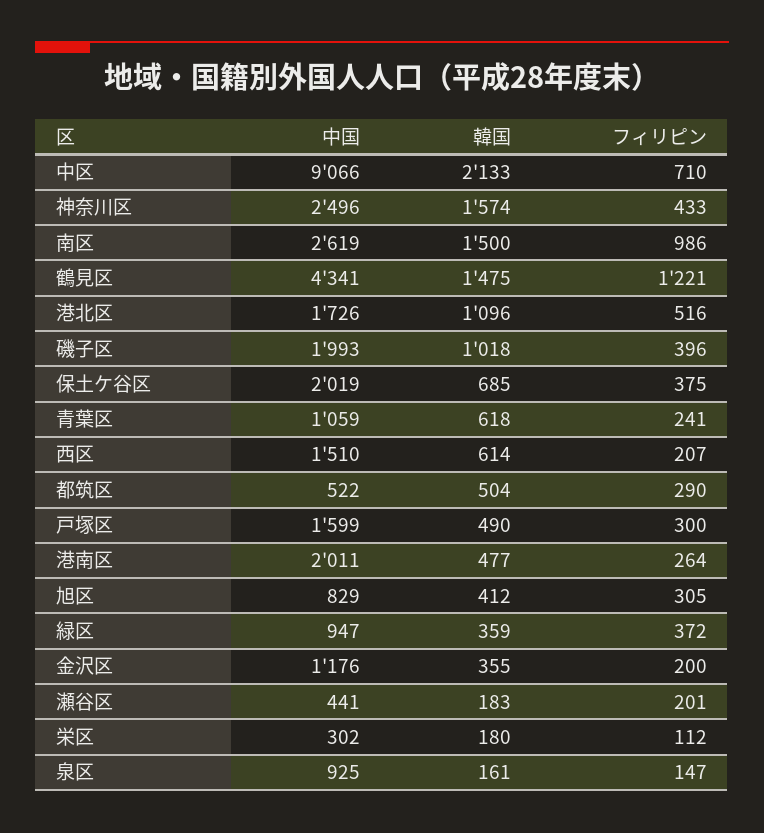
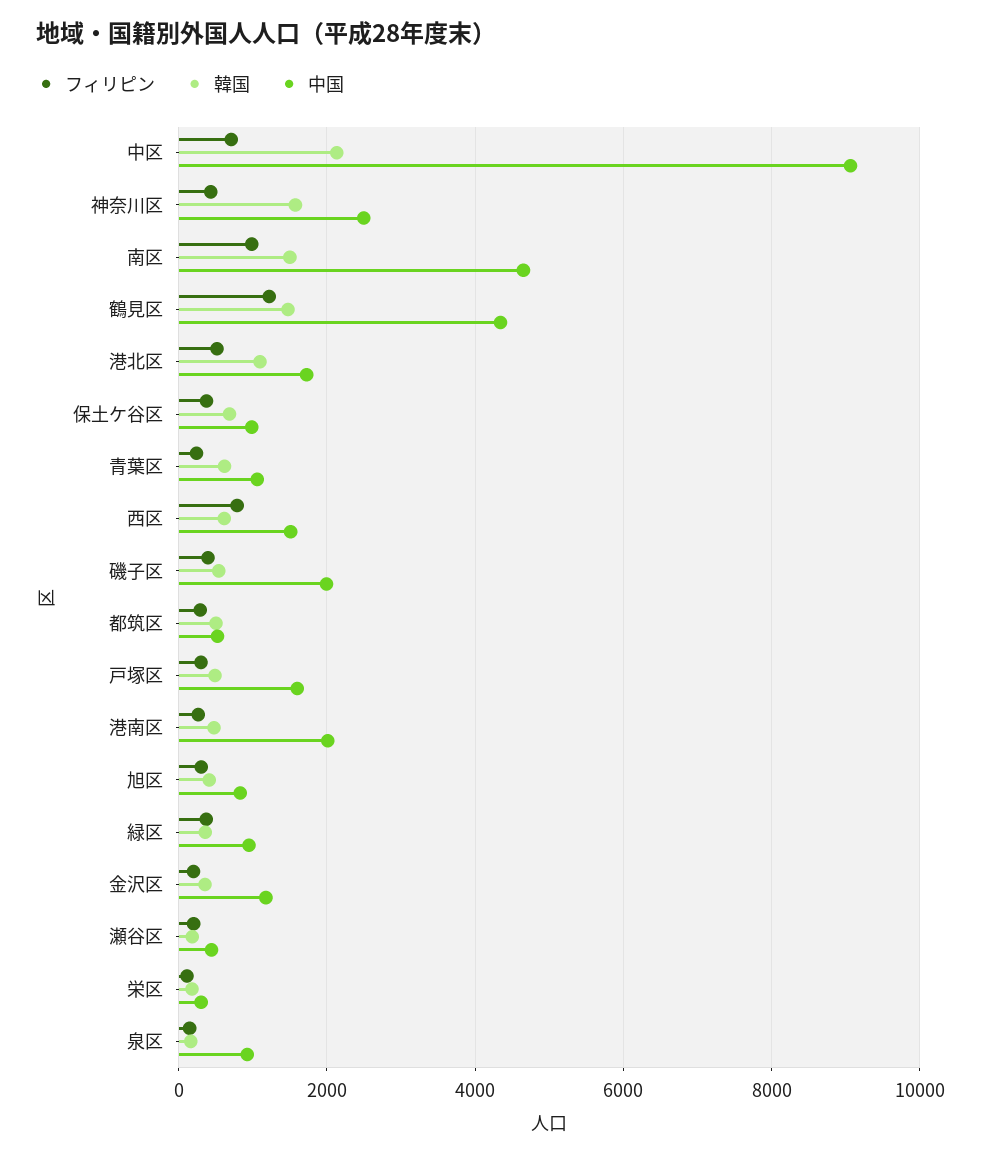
  {
    "中国": {
      "中区": 9066,
      "神奈川区": 2496,
-     "南区": 2619,
+     "南区": 4600,
      "鶴見区": 4341,
      "港北区": 1726,
      "磯子区": 1993,
-     "保土ケ谷区": 2019,
+     "保土ケ谷区": 1000,
      "青葉区": 1059,
      "西区": 1510,
      "都筑区": 522,
      "戸塚区": 1599,
      "港南区": 2011,
      "旭区": 829,
      "緑区": 947,
      "金沢区": 1176,
      "瀬谷区": 441,
      "栄区": 302,
      "泉区": 925
    },
    "韓国": {
      "中区": 2133,
      "神奈川区": 1574,
      "南区": 1500,
      "鶴見区": 1475,
      "港北区": 1096,
-     "磯子区": 1018,
+     "磯子区": 600,
      "保土ケ谷区": 685,
      "青葉区": 618,
      "西区": 614,
      "都筑区": 504,
      "戸塚区": 490,
      "港南区": 477,
      "旭区": 412,
      "緑区": 359,
      "金沢区": 355,
      "瀬谷区": 183,
      "栄区": 180,
      "泉区": 161
    },
    "フィリピン": {
      "中区": 710,
      "神奈川区": 433,
      "南区": 986,
      "鶴見区": 1221,
      "港北区": 516,
      "磯子区": 396,
      "保土ケ谷区": 375,
      "青葉区": 241,
-     "西区": 207,
+     "西区": 800,
      "都筑区": 290,
      "戸塚区": 300,
      "港南区": 264,
      "旭区": 305,
      "緑区": 372,
      "金沢区": 200,
      "瀬谷区": 201,
      "栄区": 112,
      "泉区": 147
    }
  }

